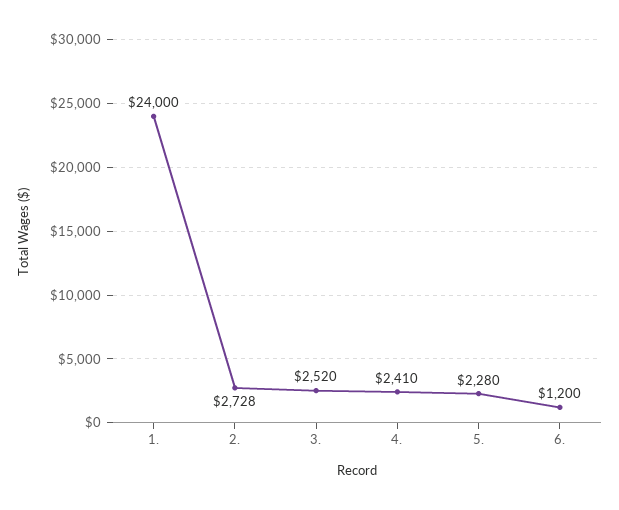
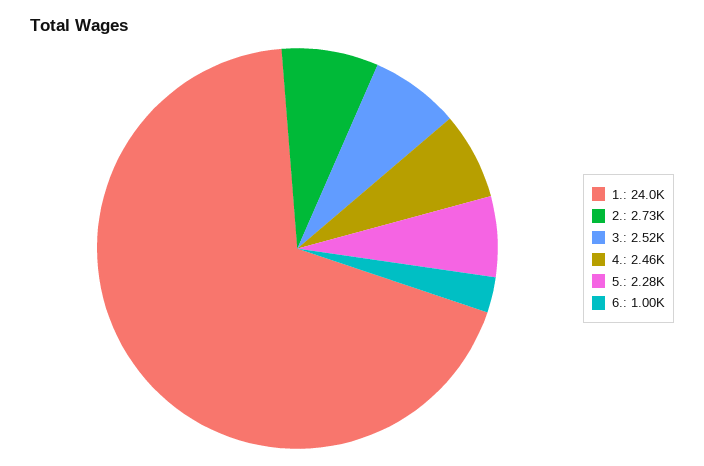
  {
    "1.": 24000,
    "2.": 2728,
    "3.": 2520,
-   "4.": 2410,
+   "4.": 2460,
    "5.": 2280,
-   "6.": 1200
+   "6.": 1000
  }

